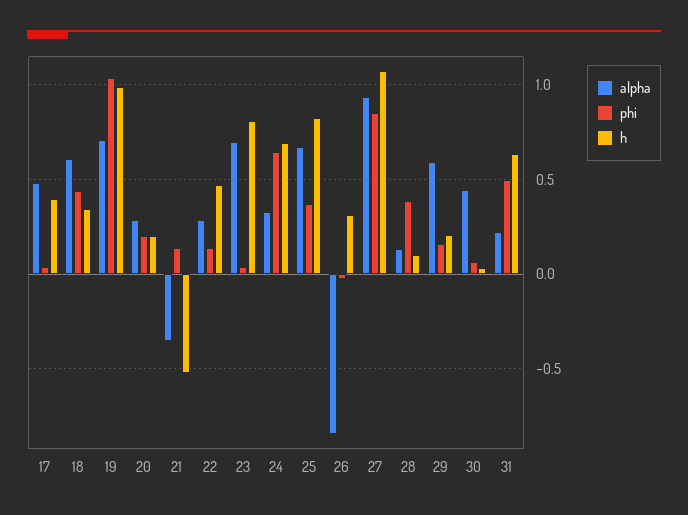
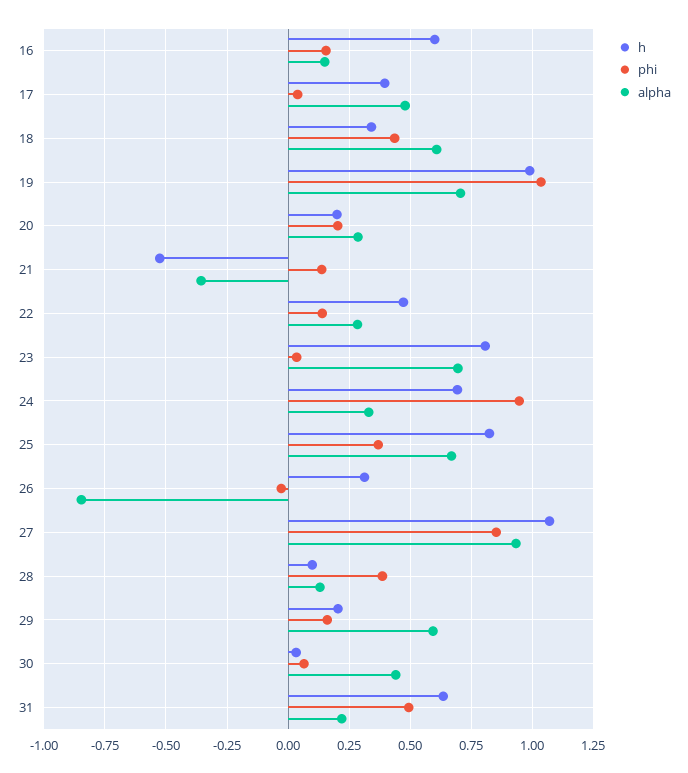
  {
    "alpha": {
      "17": 0.475,
      "18": 0.6,
      "19": 0.7,
      "20": 0.275,
      "21": -0.35,
      "22": 0.275,
      "23": 0.7,
      "24": 0.325,
      "25": 0.675,
      "26": -0.85,
      "27": 0.925,
      "28": 0.125,
      "29": 0.6,
      "30": 0.45,
-     "31": 0.225
+     "31": 0.225,
+     "16": 0.15
    },
    "phi": {
      "17": 0.05,
      "18": 0.425,
      "19": 1.025,
      "20": 0.2,
      "21": 0.15,
      "22": 0.15,
      "23": 0.025,
-     "24": 0.65,
+     "24": 0.95,
      "25": 0.375,
      "26": -0.025,
      "27": 0.85,
      "28": 0.375,
      "29": 0.15,
      "30": 0.075,
-     "31": 0.5
+     "31": 0.5,
+     "16": 0.15
    },
    "h": {
      "17": 0.4,
      "18": 0.35,
      "19": 1,
      "20": 0.2,
      "21": -0.525,
      "22": 0.475,
      "23": 0.8,
      "24": 0.7,
      "25": 0.825,
      "26": 0.325,
      "27": 1.075,
      "28": 0.1,
      "29": 0.2,
      "30": 0.025,
-     "31": 0.625
+     "31": 0.625,
+     "16": 0.6
    }
  }

